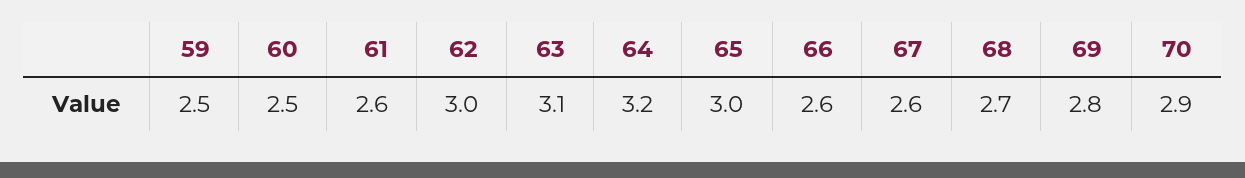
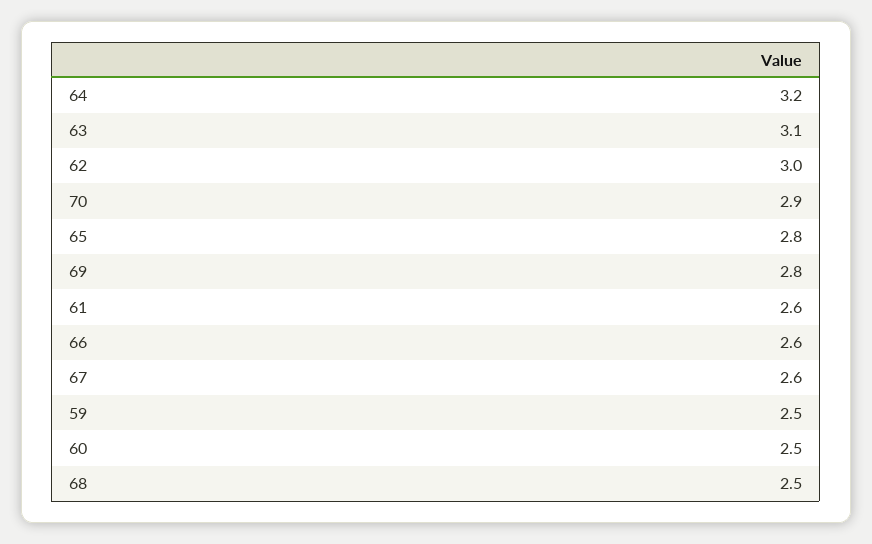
  {
    "59": 2.5,
    "60": 2.5,
    "61": 2.6,
    "62": 3,
    "63": 3.1,
    "64": 3.2,
-   "65": 3,
+   "65": 2.8,
    "66": 2.6,
    "67": 2.6,
-   "68": 2.7,
+   "68": 2.5,
    "69": 2.8,
    "70": 2.9
  }

